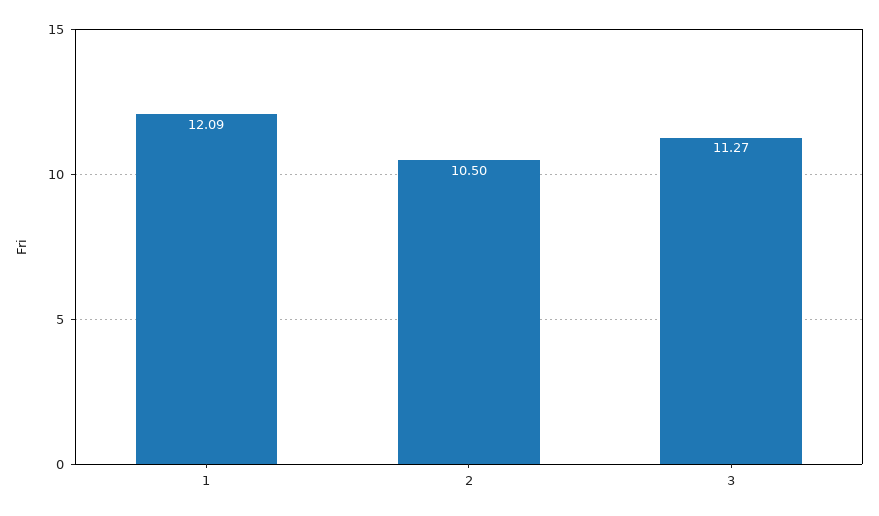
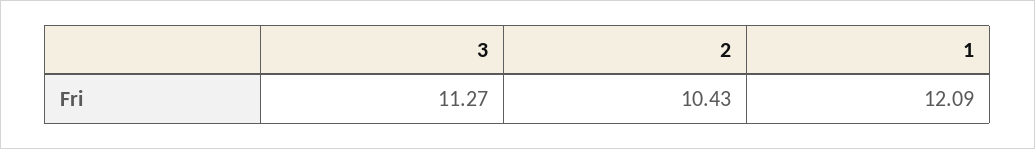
  {
    "1": 12.09,
-   "2": 10.5,
+   "2": 10.43,
    "3": 11.27
  }

